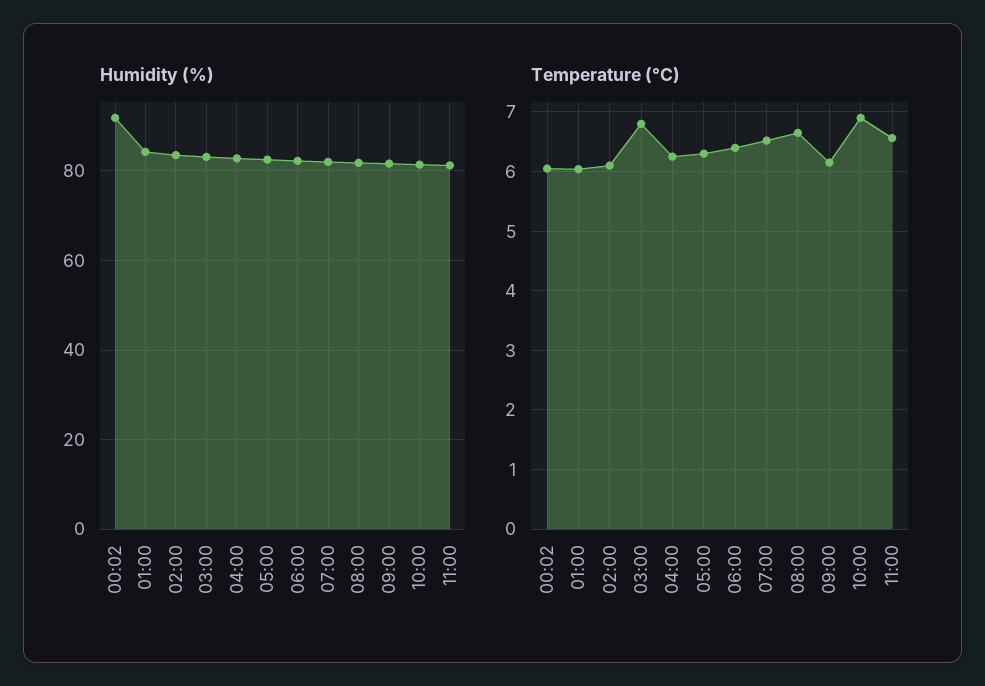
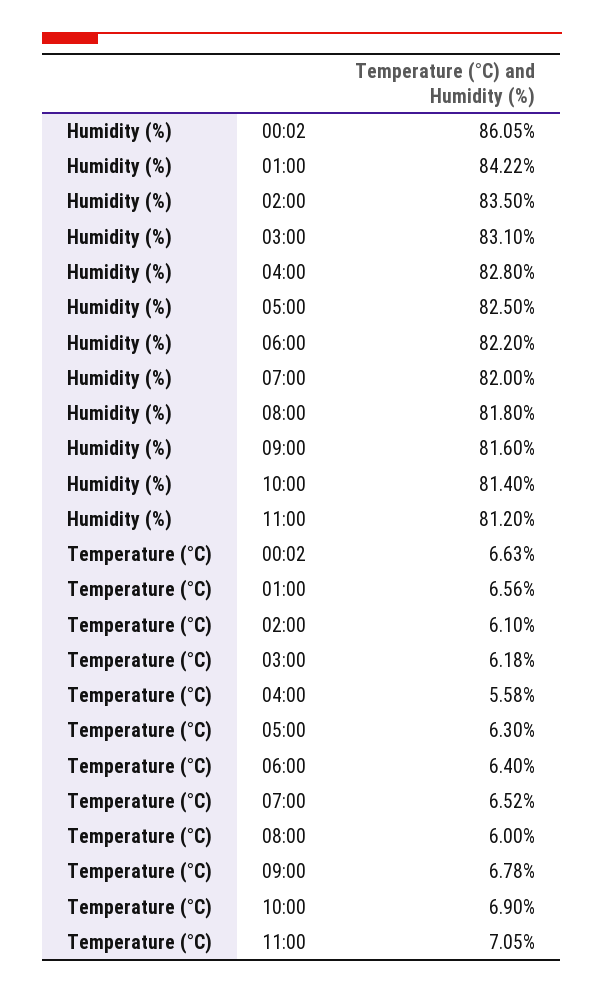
  {
    "Humidity (%)": {
-     "00:02": 92,
+     "00:02": 86.05,
      "01:00": 84.22,
      "02:00": 83.5,
      "03:00": 83.1,
      "04:00": 82.8,
      "05:00": 82.5,
      "06:00": 82.2,
      "07:00": 82,
      "08:00": 81.8,
      "09:00": 81.6,
      "10:00": 81.4,
      "11:00": 81.2
    },
    "Temperature (°C)": {
-     "00:02": 6,
+     "00:02": 6.63,
-     "01:00": 6,
+     "01:00": 6.56,
      "02:00": 6.1,
-     "03:00": 6.8,
+     "03:00": 6.18,
-     "04:00": 6.2,
+     "04:00": 5.58,
      "05:00": 6.3,
      "06:00": 6.4,
      "07:00": 6.52,
-     "08:00": 6.6,
+     "08:00": 6,
-     "09:00": 6.2,
+     "09:00": 6.78,
      "10:00": 6.9,
-     "11:00": 6.6
+     "11:00": 7.05
    }
  }

